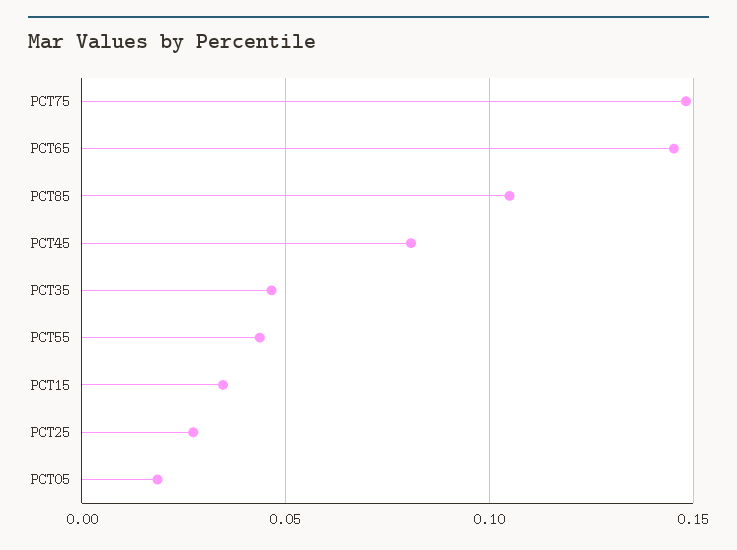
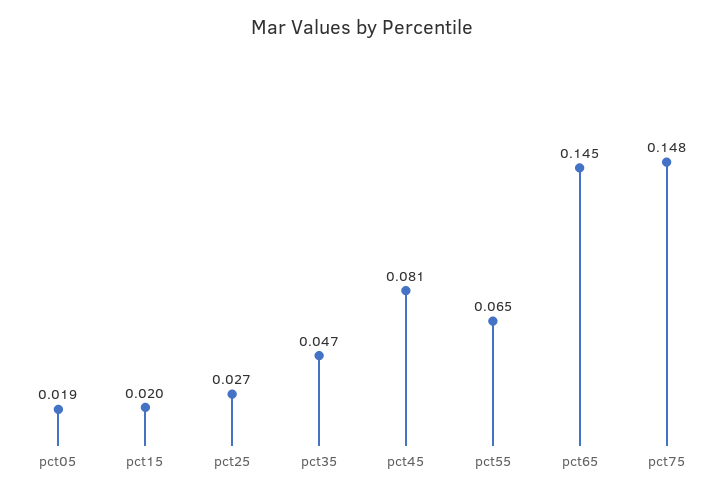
  {
    "PCT75": 0.148,
    "PCT65": 0.145,
-   "PCT85": 0.105,
    "PCT45": 0.081,
    "PCT35": 0.047,
-   "PCT55": 0.045,
+   "PCT55": 0.065,
-   "PCT15": 0.035,
+   "PCT15": 0.02,
    "PCT25": 0.027,
    "PCT05": 0.019
  }

